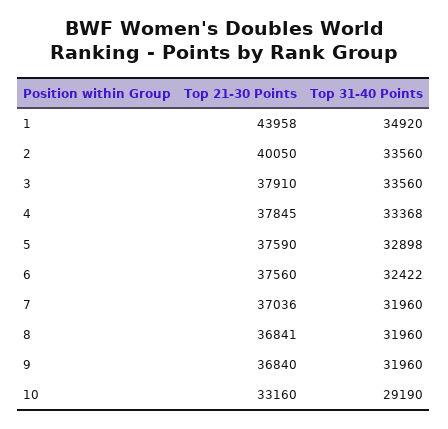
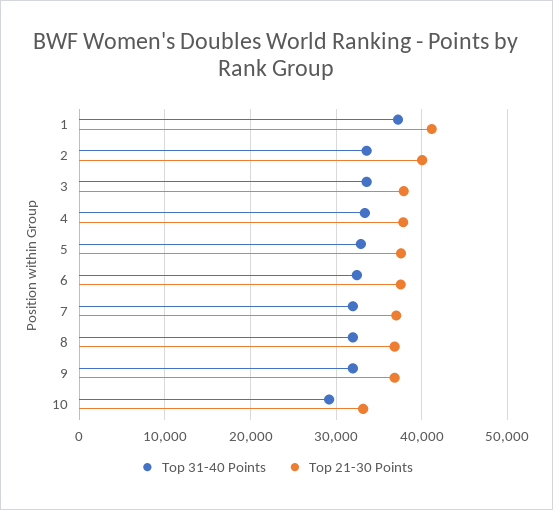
  {
    "Top 21-30 Points": {
-     "1": 43958,
+     "1": 41000,
      "2": 40050,
      "3": 37910,
      "4": 37845,
      "5": 37590,
      "6": 37560,
      "7": 37036,
      "8": 36841,
      "9": 36840,
      "10": 33160
    },
    "Top 31-40 Points": {
-     "1": 34920,
+     "1": 37000,
      "2": 33560,
      "3": 33560,
      "4": 33368,
      "5": 32898,
      "6": 32422,
      "7": 31960,
      "8": 31960,
      "9": 31960,
      "10": 29190
    }
  }

